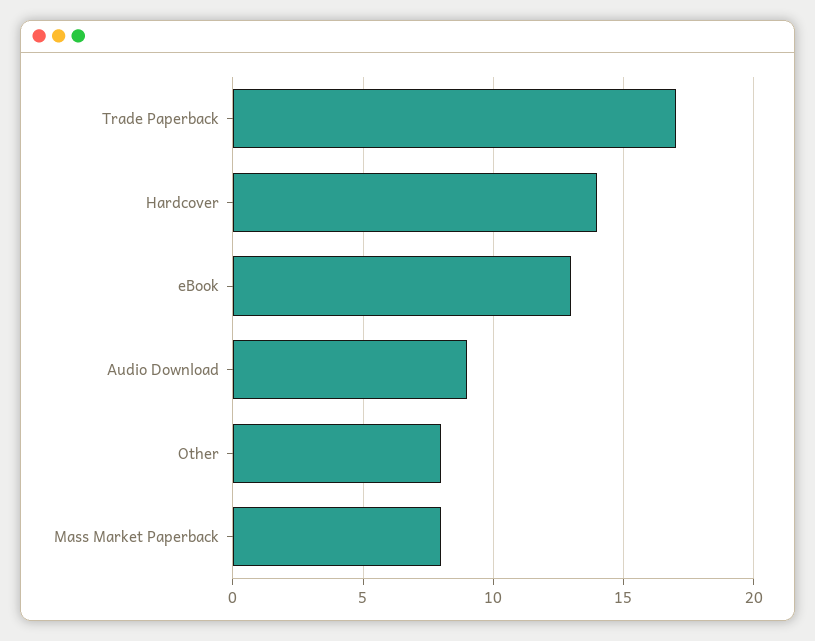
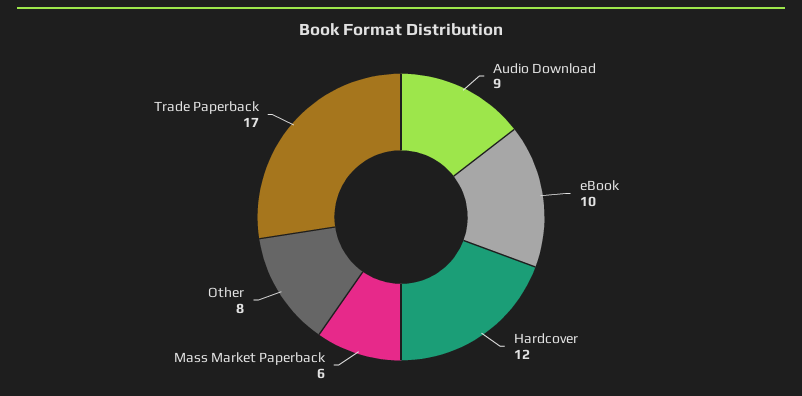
  {
    "Trade Paperback": 17,
-   "Hardcover": 14,
+   "Hardcover": 12,
-   "eBook": 13,
+   "eBook": 10,
    "Audio Download": 9,
    "Other": 8,
-   "Mass Market Paperback": 8
+   "Mass Market Paperback": 6
  }

